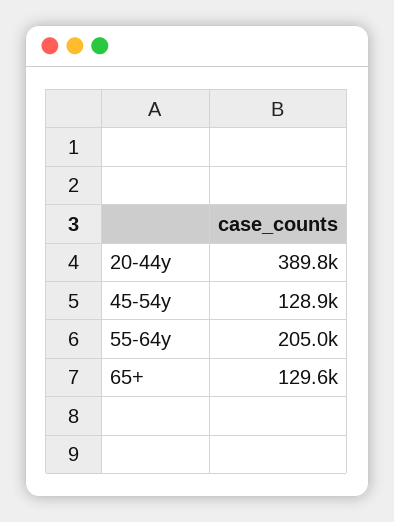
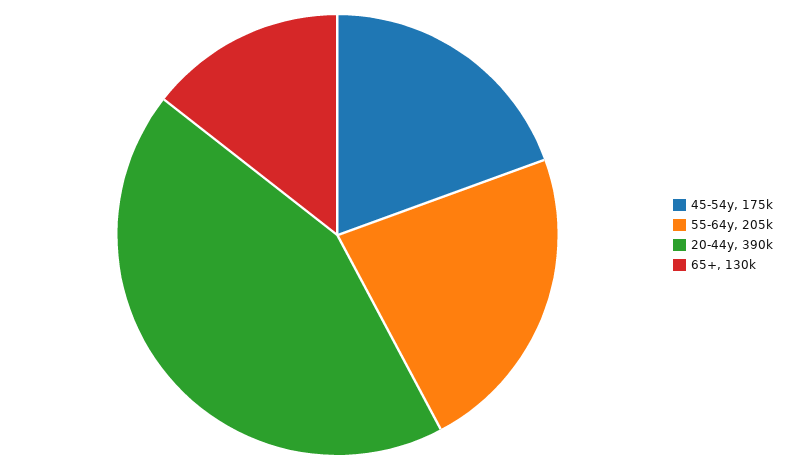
  {
    "20-44y": 389800,
-   "45-54y": 128900,
+   "45-54y": 175000,
    "55-64y": 205000,
    "65+": 129600
  }

